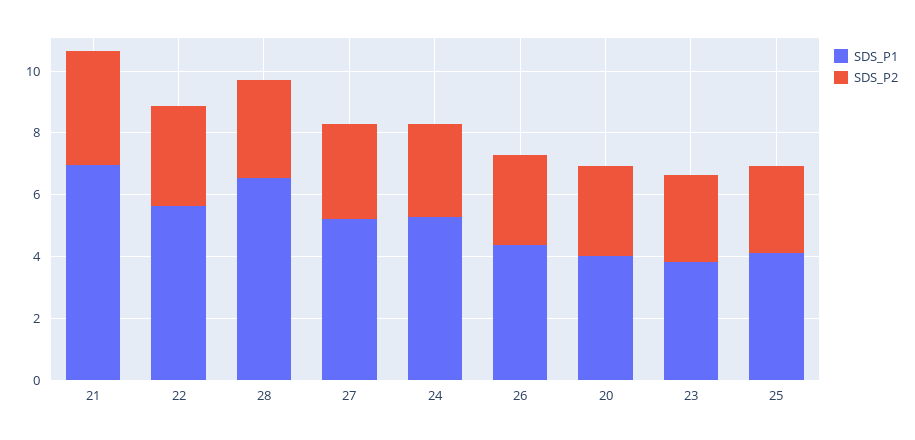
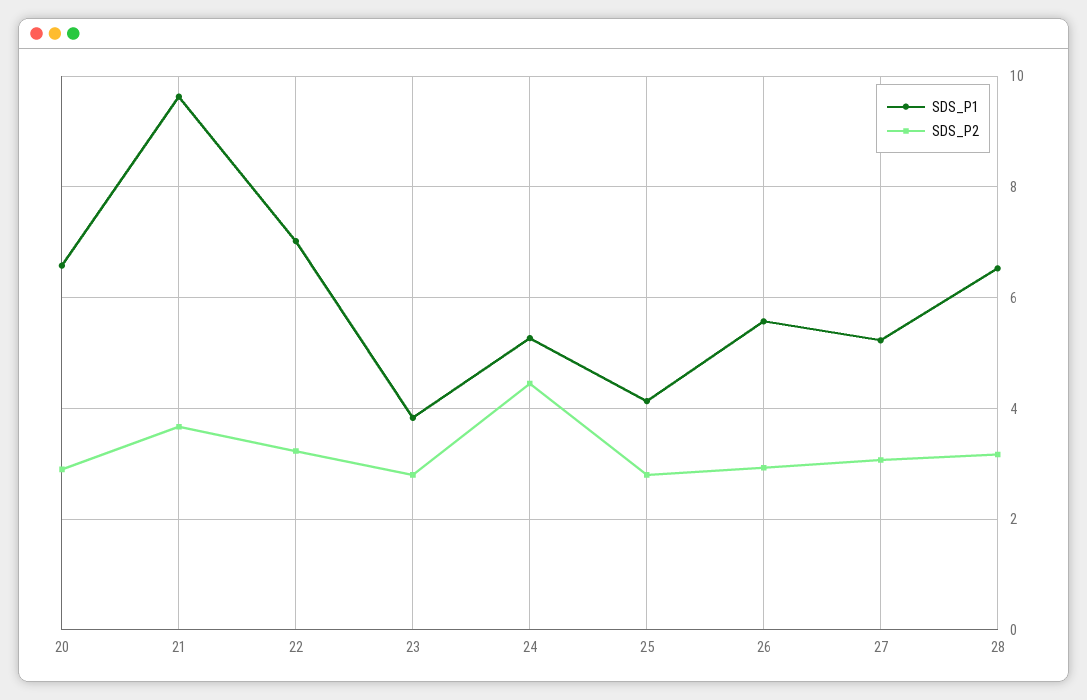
  {
    "SDS_P1": {
-     "21": 7,
+     "21": 9.6,
-     "22": 5.5,
+     "22": 7,
      "28": 6.6,
      "27": 5.2,
      "24": 5.2,
-     "26": 4.5,
+     "26": 5.6,
-     "20": 4,
+     "20": 6.6,
      "23": 3.8,
      "25": 4.2
    },
    "SDS_P2": {
      "21": 3.6,
      "22": 3.2,
      "28": 3.2,
      "27": 3,
-     "24": 3,
+     "24": 4.4,
      "26": 3,
      "20": 3,
      "23": 2.8,
      "25": 2.8
    }
  }

